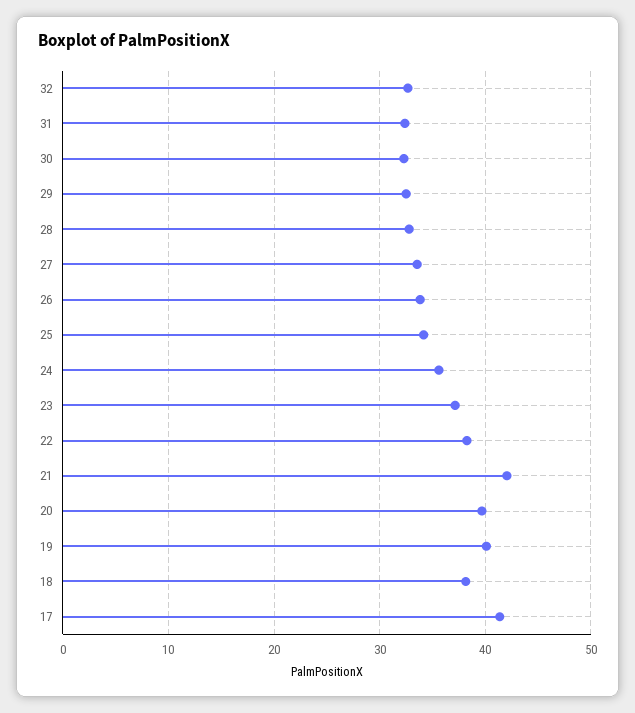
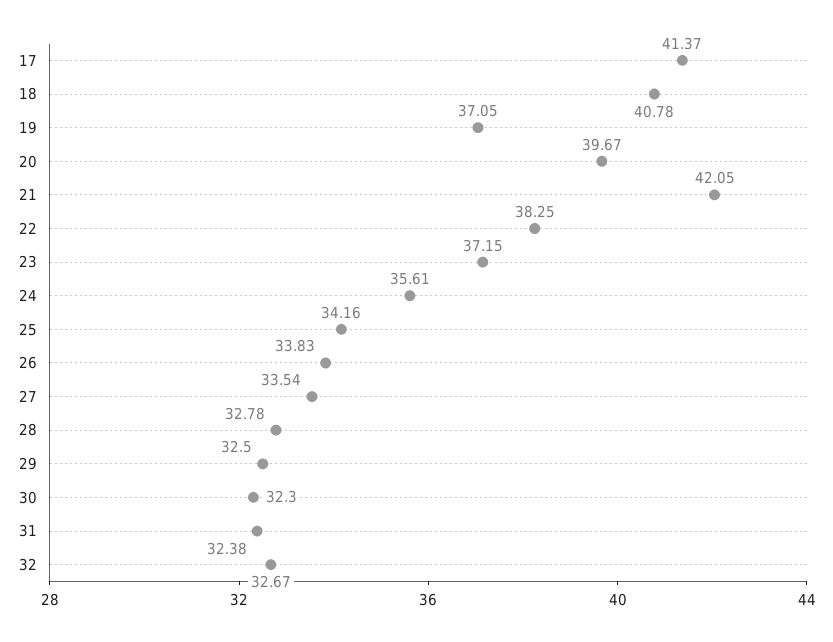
  {
    "32": 32.67,
    "31": 32.38,
    "30": 32.3,
    "29": 32.5,
    "28": 32.78,
    "27": 33.54,
    "26": 33.83,
    "25": 34.16,
    "24": 35.61,
    "23": 37.15,
    "22": 38.25,
    "21": 42.05,
    "20": 39.67,
-   "19": 40,
+   "19": 37.05,
-   "18": 38,
+   "18": 40.78,
    "17": 41.37
  }

